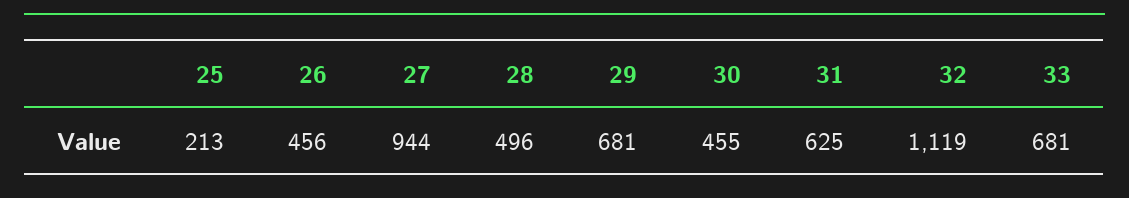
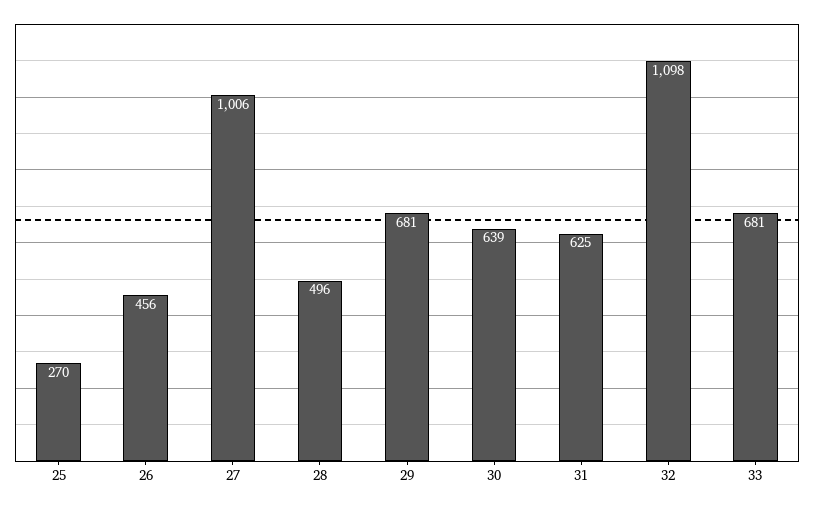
  {
-   "25": 213,
+   "25": 270,
    "26": 456,
-   "27": 944,
+   "27": 1006,
    "28": 496,
    "29": 681,
-   "30": 455,
+   "30": 639,
    "31": 625,
-   "32": 1119,
+   "32": 1098,
    "33": 681
  }

